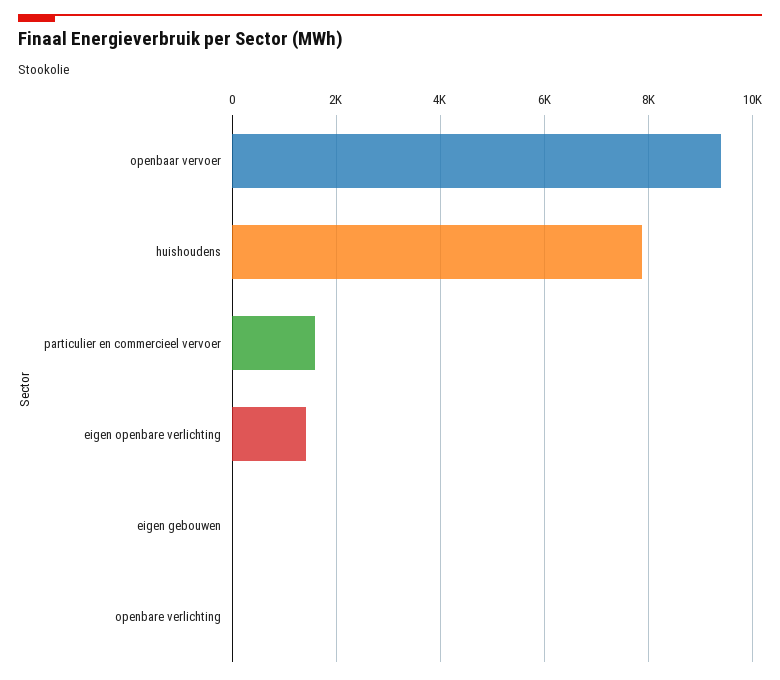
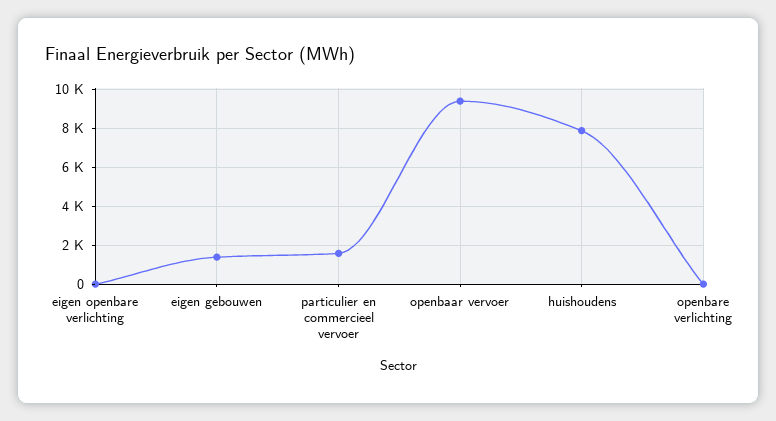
  {
    "openbaar vervoer": 9400,
    "huishoudens": 7800,
    "particulier en commercieel vervoer": 1600,
-   "eigen openbare verlichting": 1400,
+   "eigen openbare verlichting": 0,
-   "eigen gebouwen": 0,
+   "eigen gebouwen": 1500,
    "openbare verlichting": 0
  }

